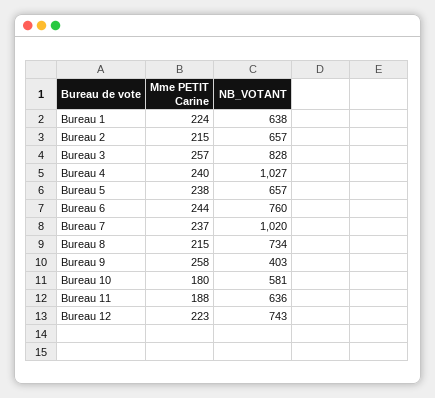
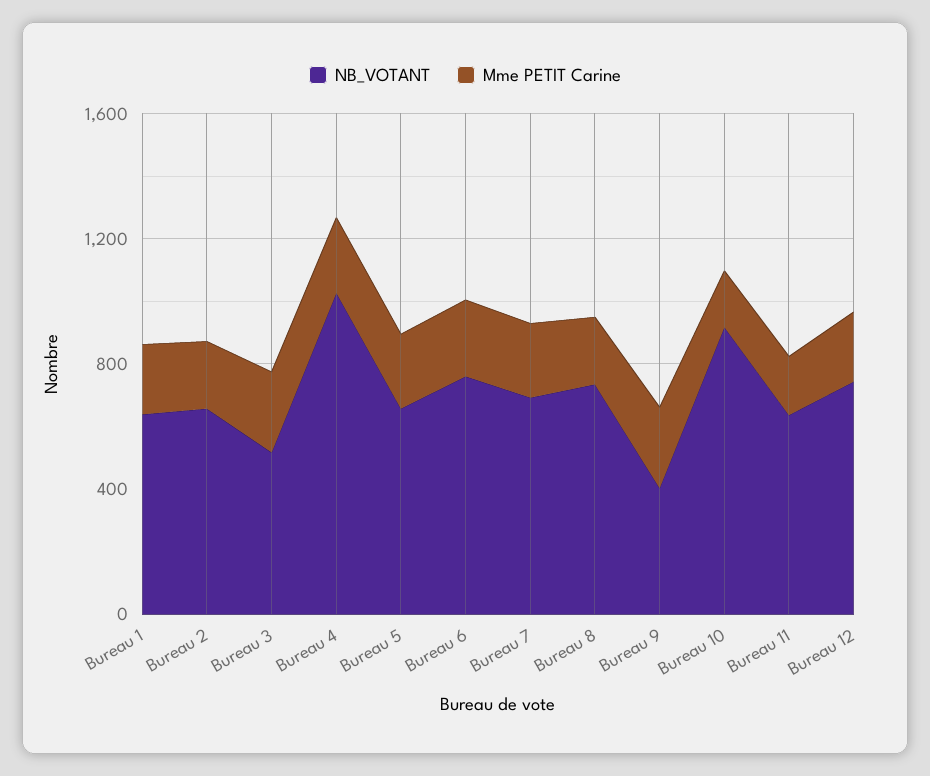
  {
    "Mme PETIT Carine": {
      "Bureau 1": 224,
      "Bureau 2": 215,
      "Bureau 3": 257,
      "Bureau 4": 240,
      "Bureau 5": 238,
      "Bureau 6": 244,
      "Bureau 7": 237,
      "Bureau 8": 215,
      "Bureau 9": 258,
      "Bureau 10": 180,
      "Bureau 11": 188,
      "Bureau 12": 223
    },
    "NB_VOTANT": {
      "Bureau 1": 638,
      "Bureau 2": 657,
-     "Bureau 3": 828,
+     "Bureau 3": 500,
      "Bureau 4": 1027,
      "Bureau 5": 657,
      "Bureau 6": 760,
-     "Bureau 7": 1020,
+     "Bureau 7": 700,
      "Bureau 8": 734,
      "Bureau 9": 403,
-     "Bureau 10": 581,
+     "Bureau 10": 900,
      "Bureau 11": 636,
      "Bureau 12": 743
    }
  }

